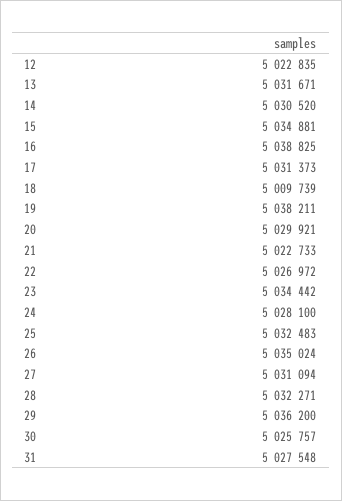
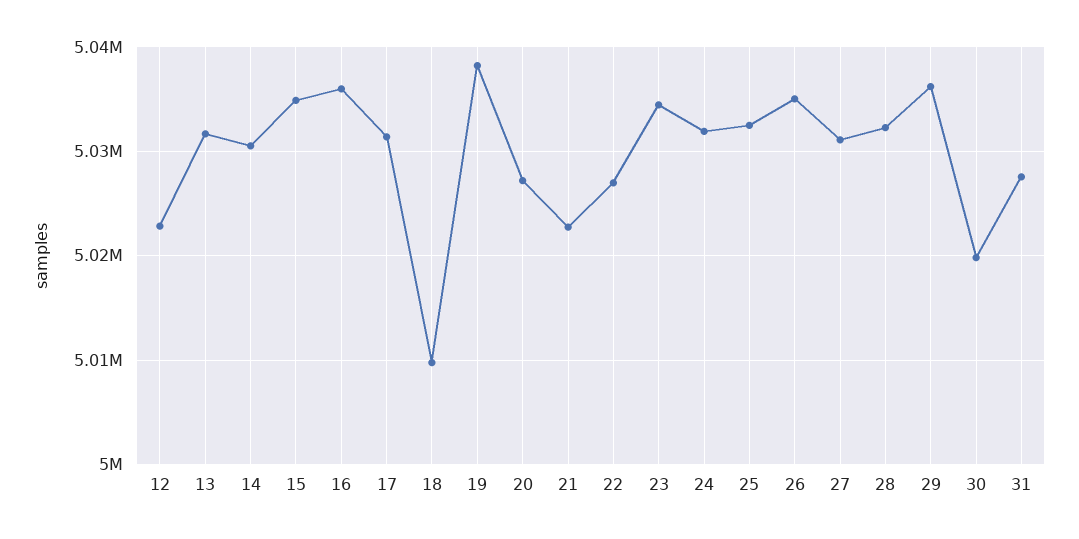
  {
    "12": 5022835,
    "13": 5031671,
    "14": 5030520,
    "15": 5034881,
-   "16": 5038825,
+   "16": 5036000,
    "17": 5031373,
    "18": 5009739,
    "19": 5038211,
-   "20": 5029921,
+   "20": 5027000,
    "21": 5022733,
    "22": 5026972,
    "23": 5034442,
-   "24": 5028100,
+   "24": 5032000,
    "25": 5032483,
    "26": 5035024,
    "27": 5031094,
    "28": 5032271,
    "29": 5036200,
-   "30": 5025757,
+   "30": 5020000,
    "31": 5027548
  }

